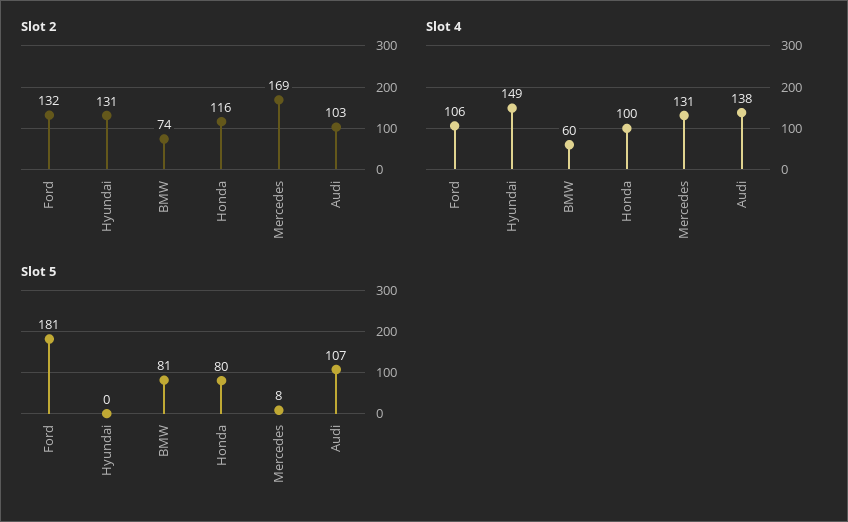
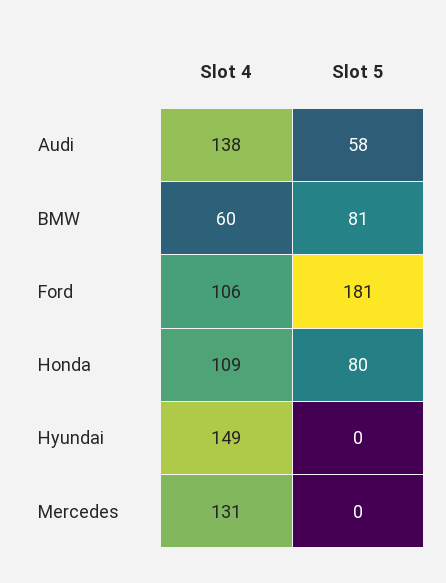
  {
-   "Slot 2": {
-     "Ford": 132,
-     "Hyundai": 131,
-     "BMW": 74,
-     "Honda": 116,
-     "Mercedes": 169,
-     "Audi": 103
-   },
    "Slot 4": {
      "Ford": 106,
      "Hyundai": 149,
      "BMW": 60,
-     "Honda": 100,
+     "Honda": 109,
      "Mercedes": 131,
      "Audi": 138
    },
    "Slot 5": {
      "Ford": 181,
      "Hyundai": 0,
      "BMW": 81,
      "Honda": 80,
-     "Mercedes": 8,
+     "Mercedes": 0,
-     "Audi": 107
+     "Audi": 58
    }
  }

